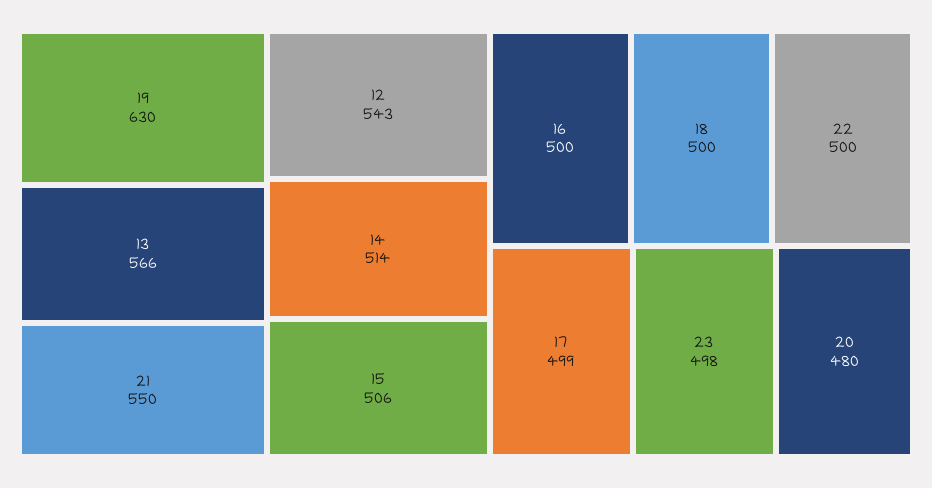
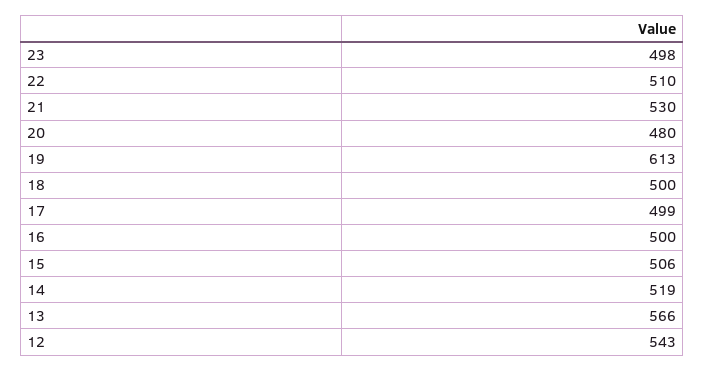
  {
-   "19": 630,
+   "19": 613,
    "13": 566,
-   "21": 550,
+   "21": 530,
    "12": 543,
-   "14": 514,
+   "14": 519,
    "15": 506,
    "16": 500,
    "18": 500,
-   "22": 500,
+   "22": 510,
    "17": 499,
    "23": 498,
    "20": 480
  }

